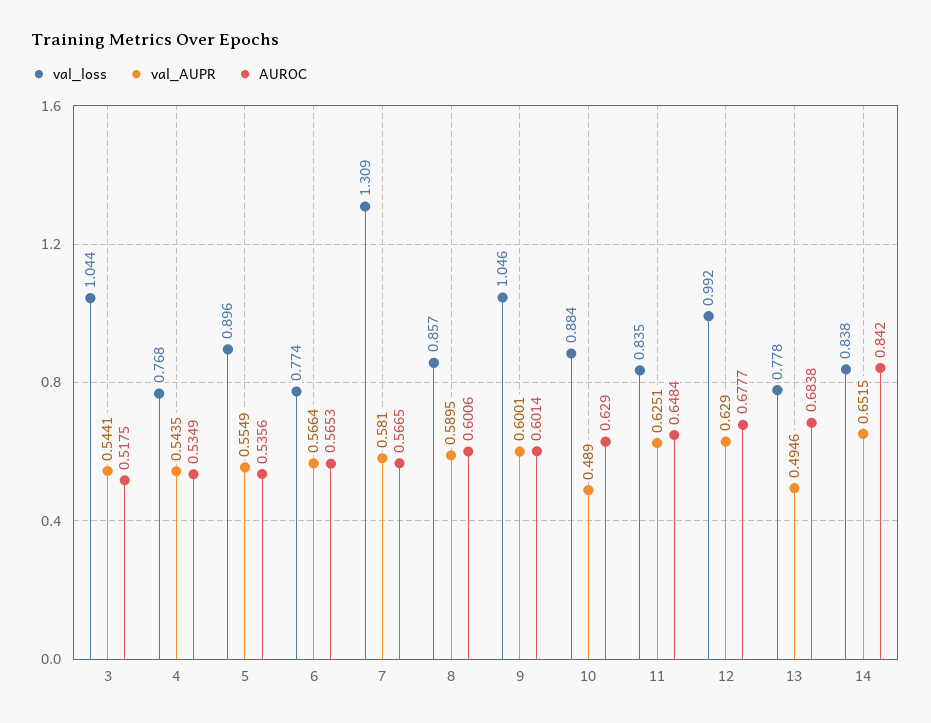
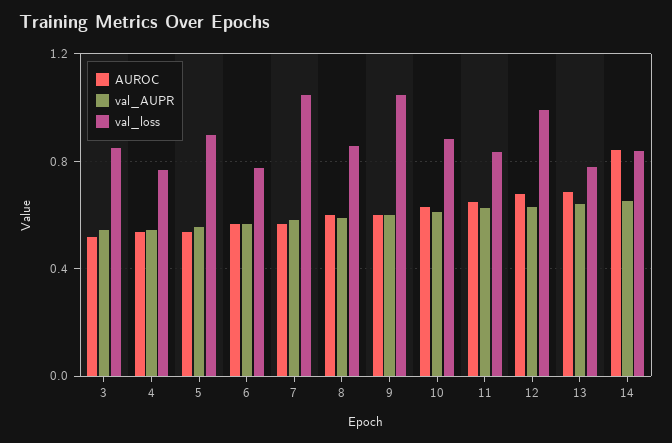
  {
    "val_loss": {
-     "3": 1.044,
+     "3": 0.85,
      "4": 0.768,
      "5": 0.896,
      "6": 0.774,
-     "7": 1.309,
+     "7": 1.05,
      "8": 0.857,
      "9": 1.046,
      "10": 0.884,
      "11": 0.835,
      "12": 0.992,
      "13": 0.778,
      "14": 0.838
    },
    "val_AUPR": {
      "3": 0.5441,
      "4": 0.5435,
      "5": 0.5549,
      "6": 0.5664,
      "7": 0.581,
      "8": 0.5895,
      "9": 0.6001,
-     "10": 0.489,
+     "10": 0.6,
      "11": 0.6251,
      "12": 0.629,
-     "13": 0.4946,
+     "13": 0.65,
      "14": 0.6515
    },
    "AUROC": {
      "3": 0.5175,
      "4": 0.5349,
      "5": 0.5356,
      "6": 0.5653,
      "7": 0.5665,
      "8": 0.6006,
      "9": 0.6014,
      "10": 0.629,
      "11": 0.6484,
      "12": 0.6777,
      "13": 0.6838,
      "14": 0.842
    }
  }

